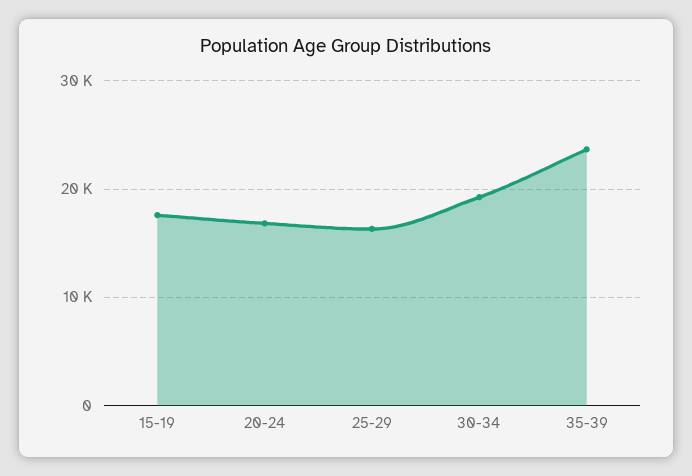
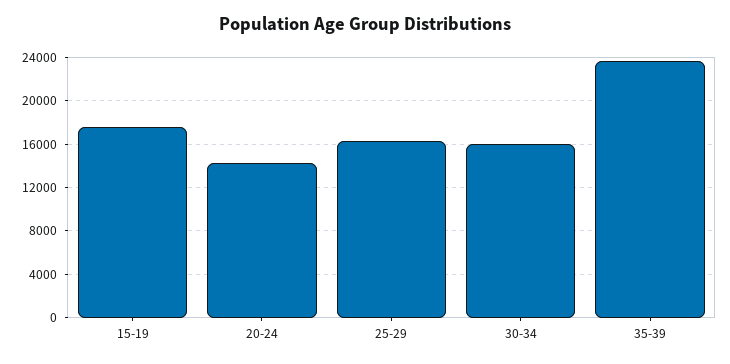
  {
    "15-19": 18000,
-   "20-24": 17000,
+   "20-24": 14000,
    "25-29": 16000,
-   "30-34": 19000,
+   "30-34": 16000,
    "35-39": 24000
  }

